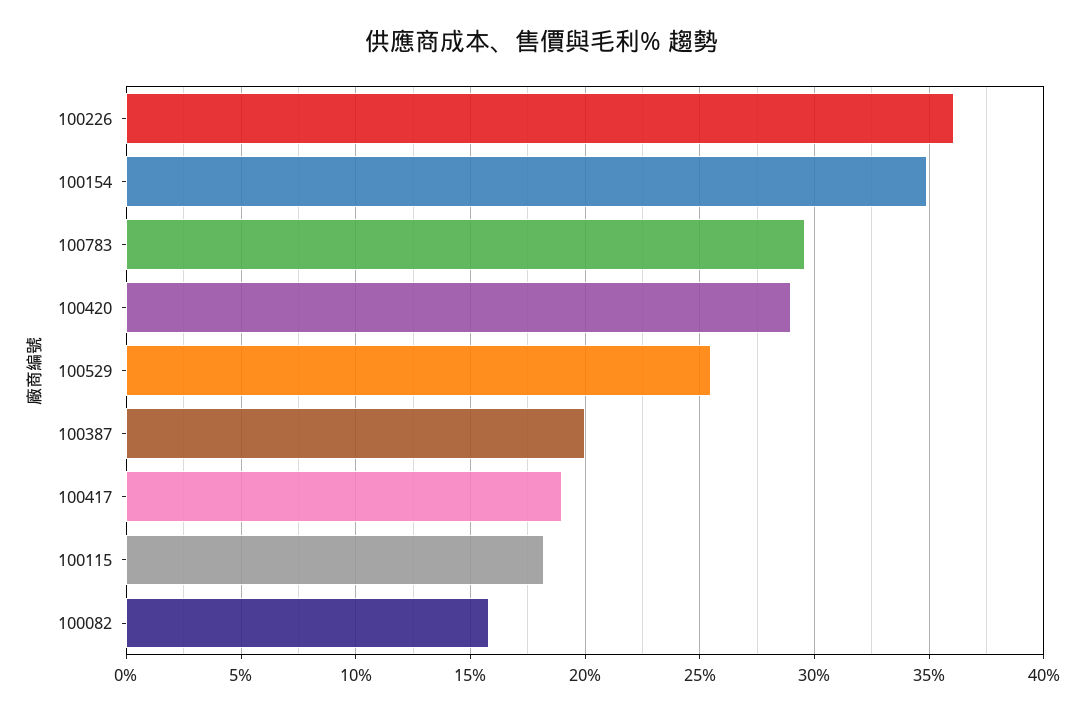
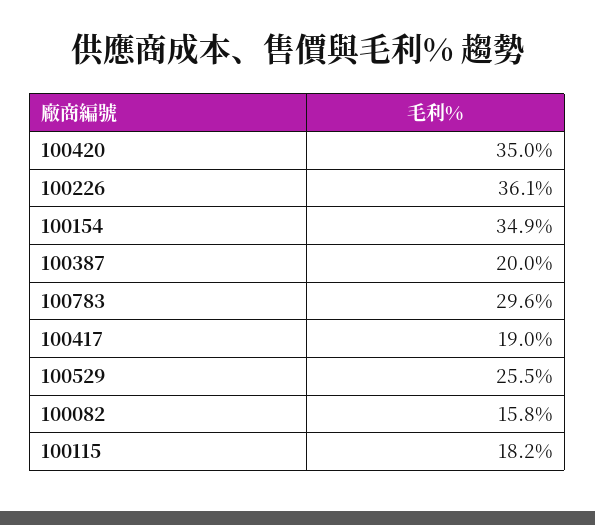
  {
    "100226": 36.1,
    "100154": 34.9,
    "100783": 29.6,
-   "100420": 29,
+   "100420": 35,
    "100529": 25.5,
    "100387": 20,
    "100417": 19,
    "100115": 18.2,
    "100082": 15.8
  }

